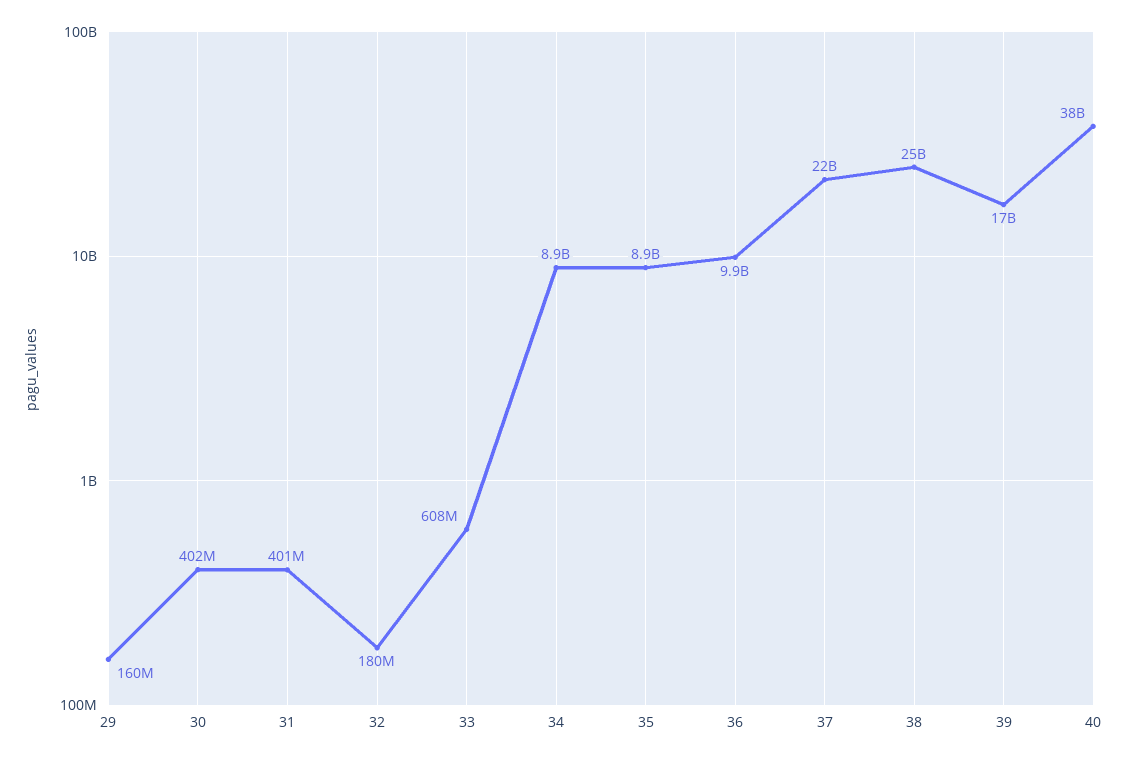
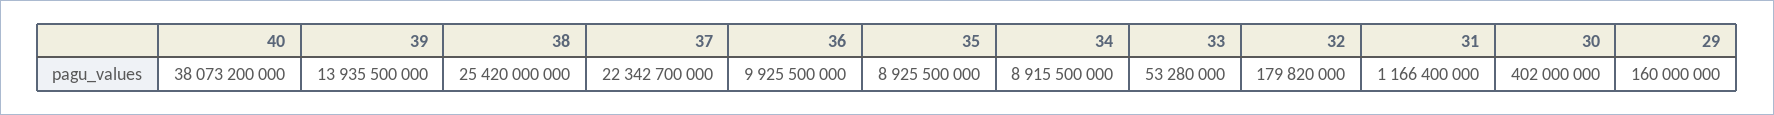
  {
    "29": 160000000,
    "30": 402000000,
-   "31": 401000000,
+   "31": 1166400000,
    "32": 179820000,
-   "33": 608000000,
+   "33": 53280000,
    "34": 8915500000,
    "35": 8925500000,
    "36": 9925500000,
    "37": 22342700000,
    "38": 25420000000,
-   "39": 17000000000,
+   "39": 13935500000,
    "40": 38073200000
  }

